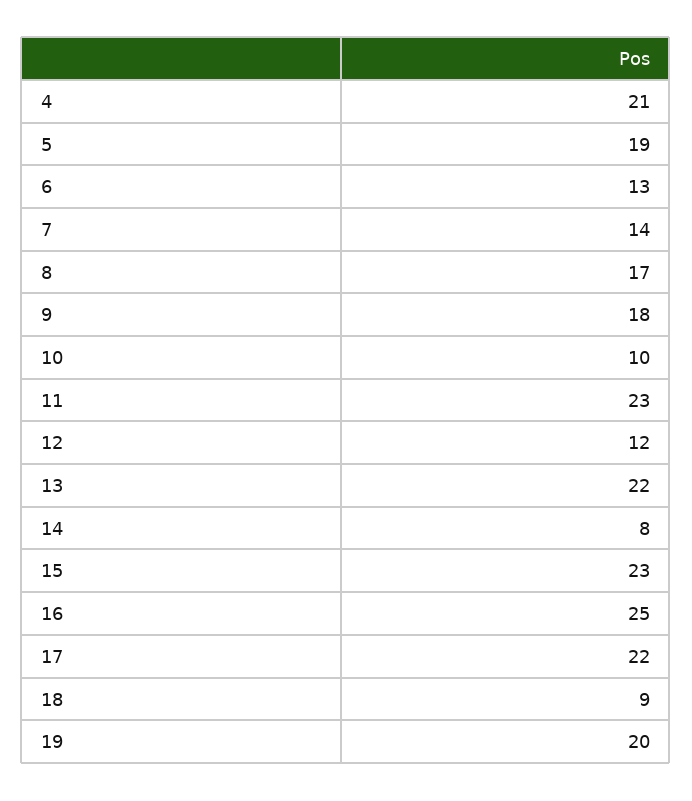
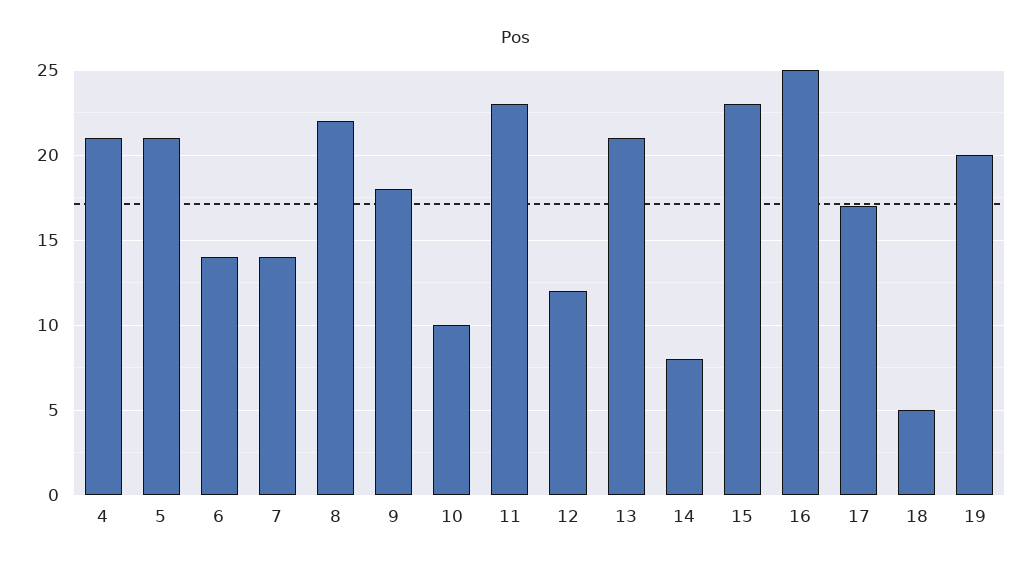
  {
    "4": 21,
-   "5": 19,
+   "5": 21,
-   "6": 13,
+   "6": 14,
    "7": 14,
-   "8": 17,
+   "8": 22,
    "9": 18,
    "10": 10,
    "11": 23,
    "12": 12,
-   "13": 22,
+   "13": 21,
    "14": 8,
    "15": 23,
    "16": 25,
-   "17": 22,
+   "17": 17,
-   "18": 9,
+   "18": 5,
    "19": 20
  }

